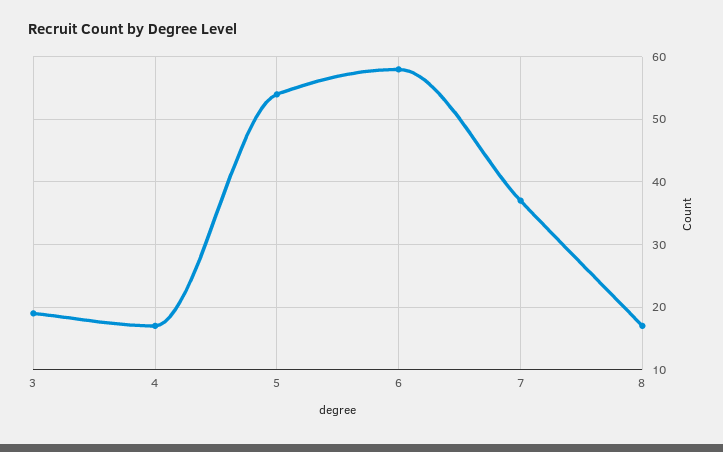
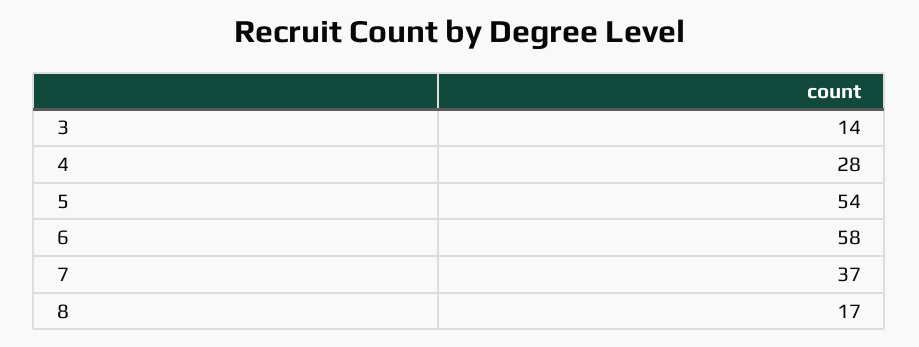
  {
-   "3": 19,
+   "3": 14,
-   "4": 17,
+   "4": 28,
    "5": 54,
    "6": 58,
    "7": 37,
    "8": 17
  }

